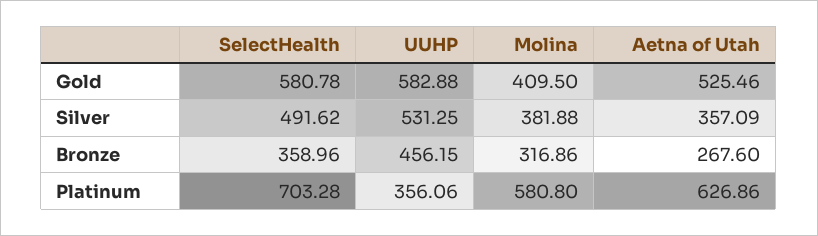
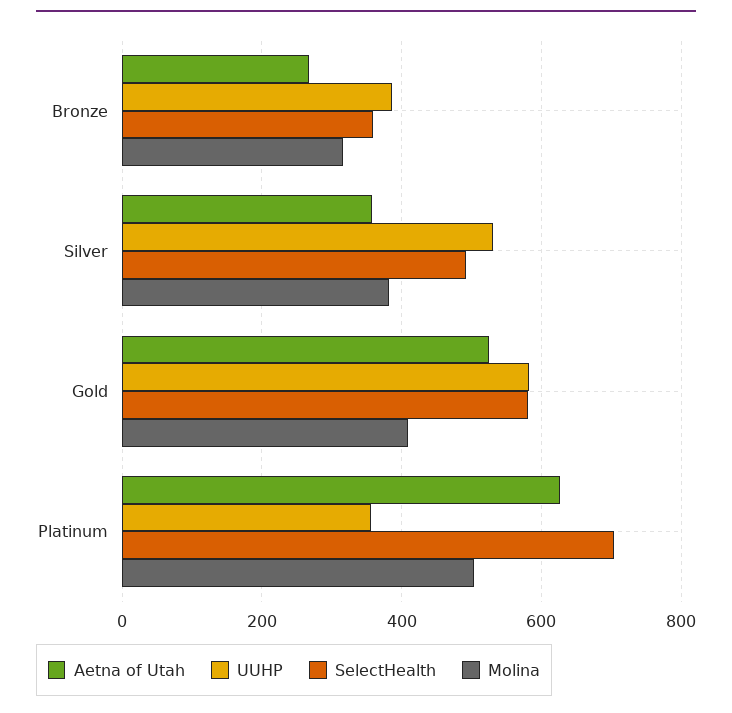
  {
    "SelectHealth": {
      "Gold": 580.78,
      "Silver": 491.62,
      "Bronze": 358.96,
      "Platinum": 703.28
    },
    "UUHP": {
      "Gold": 582.88,
      "Silver": 531.25,
-     "Bronze": 456.15,
+     "Bronze": 380,
      "Platinum": 356.06
    },
    "Molina": {
      "Gold": 409.5,
      "Silver": 381.88,
      "Bronze": 316.86,
-     "Platinum": 580.8
+     "Platinum": 500
    },
    "Aetna of Utah": {
      "Gold": 525.46,
      "Silver": 357.09,
      "Bronze": 267.6,
      "Platinum": 626.86
    }
  }

